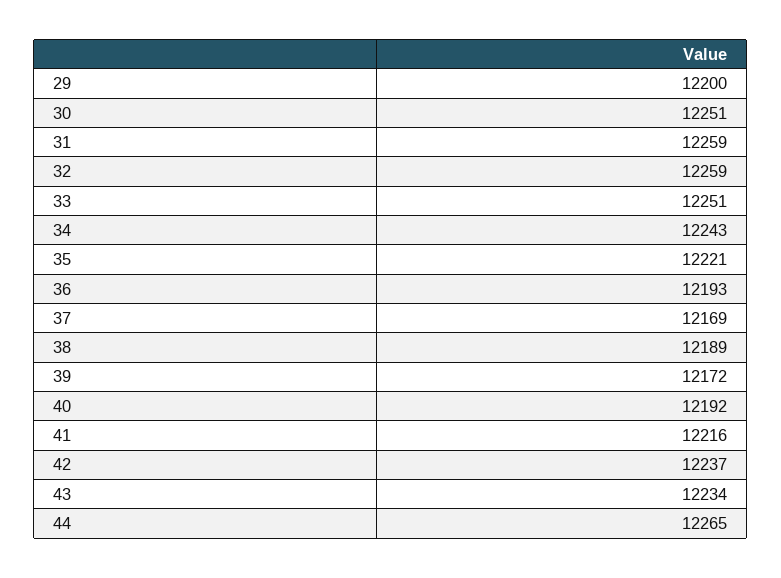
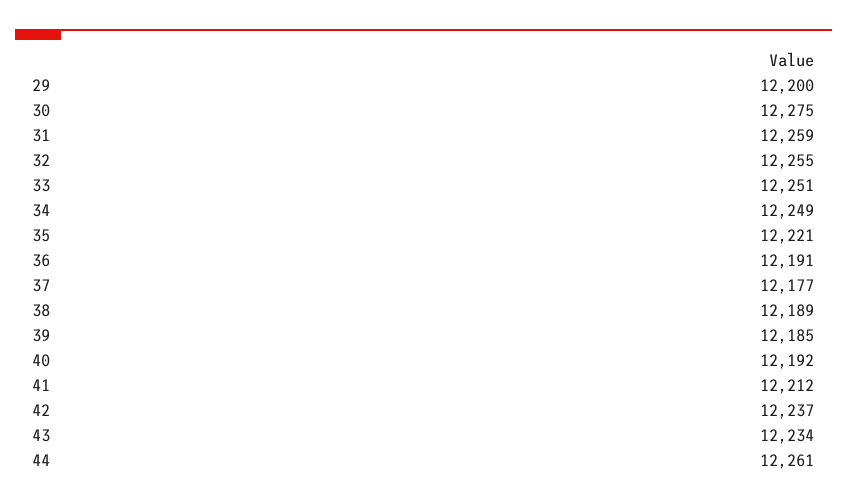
  {
    "29": 12200,
-   "30": 12251,
+   "30": 12275,
    "31": 12259,
-   "32": 12259,
+   "32": 12255,
    "33": 12251,
-   "34": 12243,
+   "34": 12249,
    "35": 12221,
-   "36": 12193,
+   "36": 12191,
-   "37": 12169,
+   "37": 12177,
    "38": 12189,
-   "39": 12172,
+   "39": 12185,
    "40": 12192,
-   "41": 12216,
+   "41": 12212,
    "42": 12237,
    "43": 12234,
-   "44": 12265
+   "44": 12261
  }

